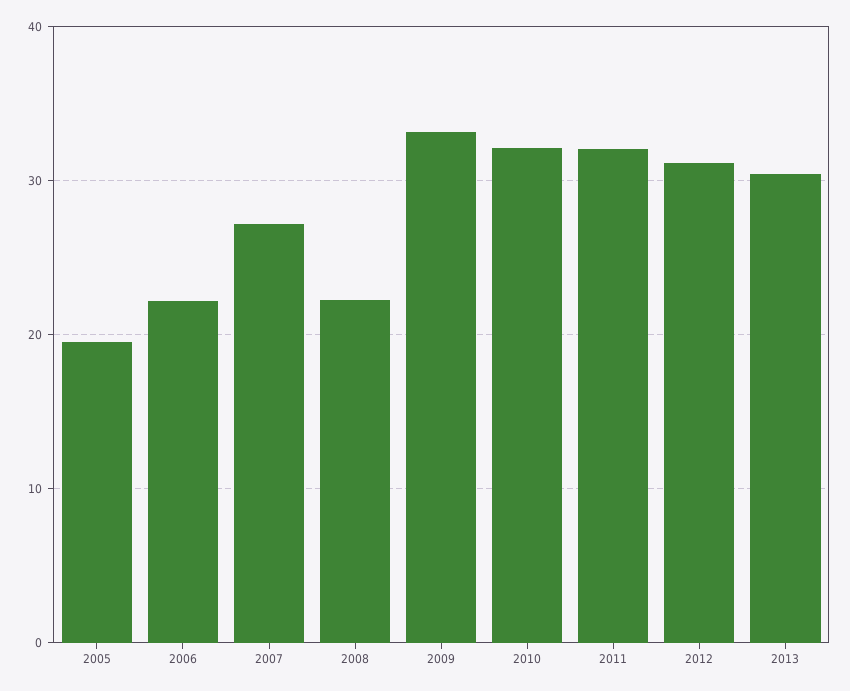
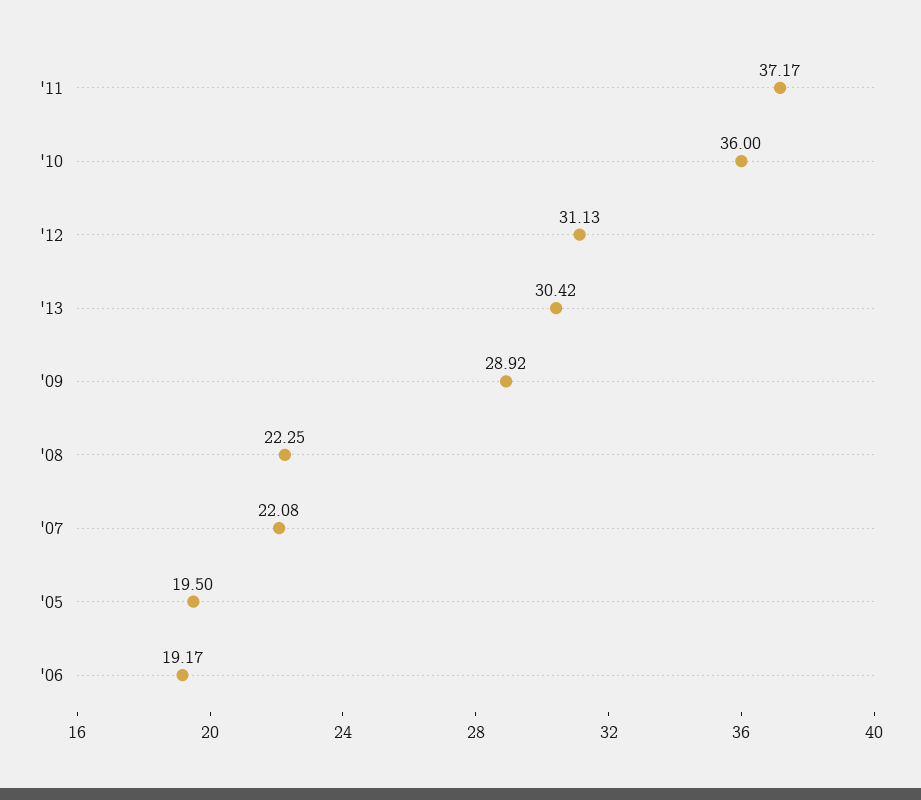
  {
    "2005": 19.5,
-   "2006": 22,
+   "2006": 19.17,
-   "2007": 27,
+   "2007": 22.08,
    "2008": 22.25,
-   "2009": 33,
+   "2009": 28.92,
-   "2010": 32,
+   "2010": 36,
-   "2011": 32,
+   "2011": 37.17,
    "2012": 31.13,
    "2013": 30.42
  }

